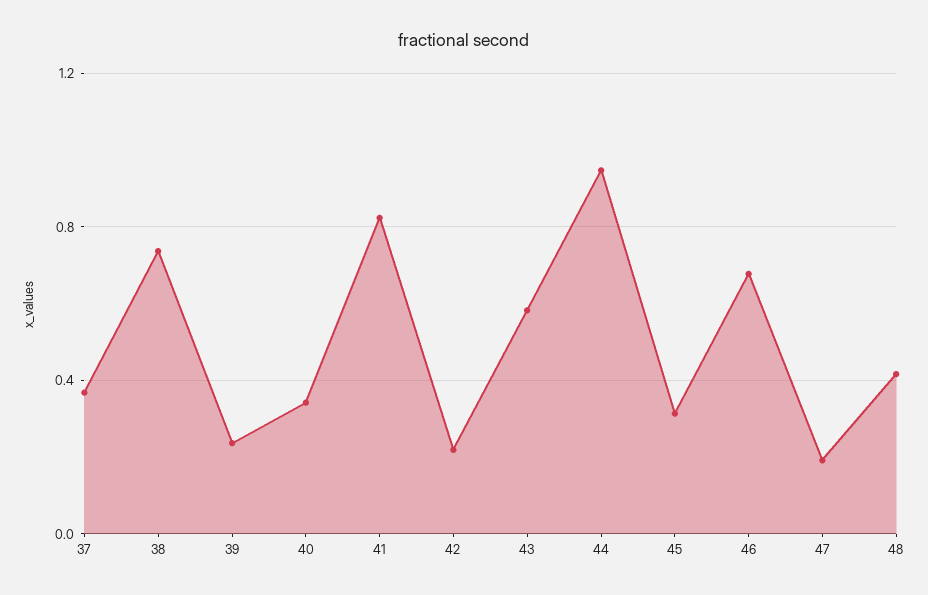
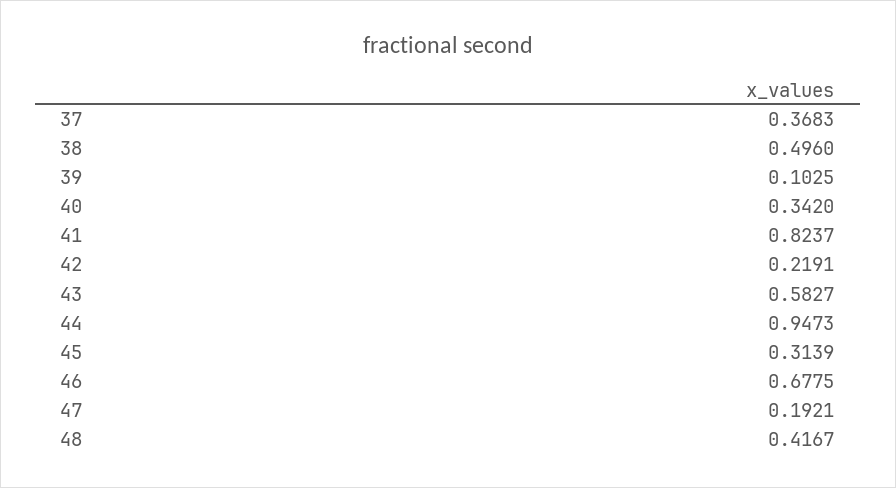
  {
    "37": 0.3683,
-   "38": 0.75,
+   "38": 0.496,
-   "39": 0.25,
+   "39": 0.1025,
    "40": 0.342,
    "41": 0.8237,
    "42": 0.2191,
    "43": 0.5827,
    "44": 0.9473,
    "45": 0.3139,
    "46": 0.6775,
    "47": 0.1921,
    "48": 0.4167
  }

